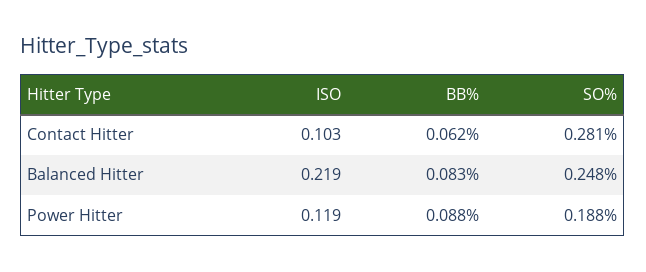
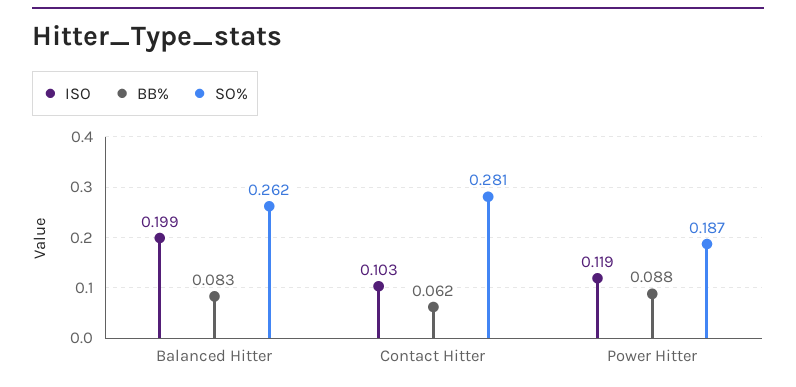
  {
    "ISO": {
      "Contact Hitter": 0.103,
-     "Balanced Hitter": 0.219,
+     "Balanced Hitter": 0.199,
      "Power Hitter": 0.119
    },
    "BB%": {
      "Contact Hitter": 0.062,
      "Balanced Hitter": 0.083,
      "Power Hitter": 0.088
    },
    "SO%": {
      "Contact Hitter": 0.281,
-     "Balanced Hitter": 0.248,
+     "Balanced Hitter": 0.262,
-     "Power Hitter": 0.188
+     "Power Hitter": 0.187
    }
  }

